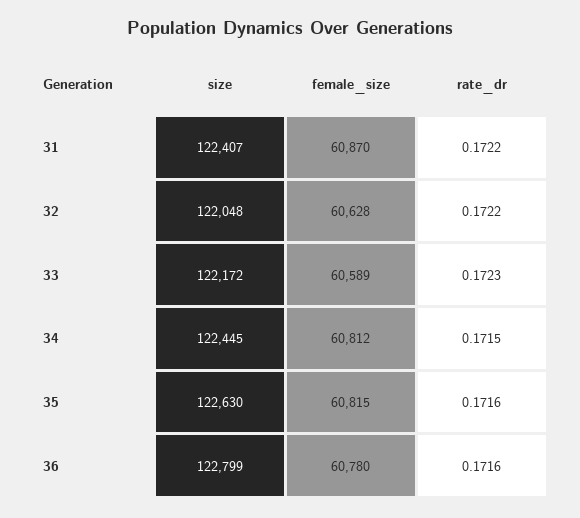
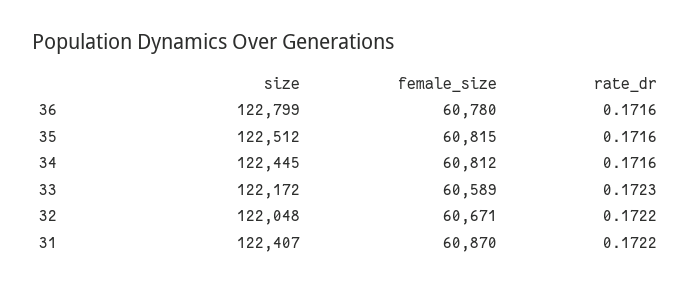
  {
    "size": {
      "31": 122407,
      "32": 122048,
      "33": 122172,
      "34": 122445,
-     "35": 122630,
+     "35": 122512,
      "36": 122799
    },
    "female_size": {
      "31": 60870,
-     "32": 60628,
+     "32": 60671,
      "33": 60589,
      "34": 60812,
      "35": 60815,
      "36": 60780
    },
    "rate_dr": {
      "31": 0.1722,
      "32": 0.1722,
      "33": 0.1723,
-     "34": 0.1715,
+     "34": 0.1716,
      "35": 0.1716,
      "36": 0.1716
    }
  }

